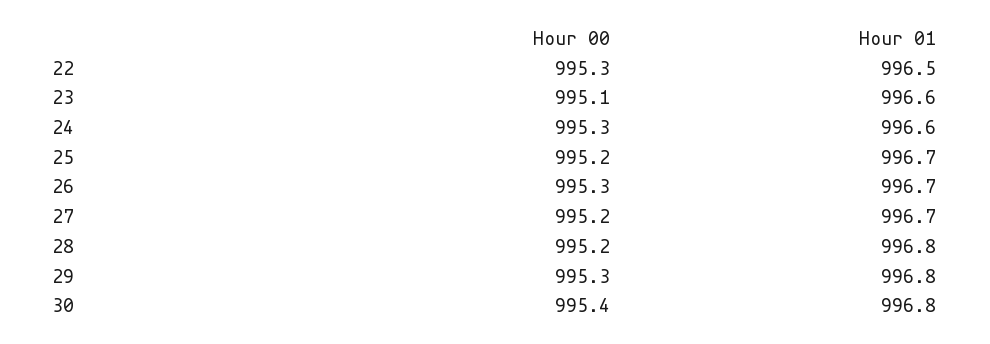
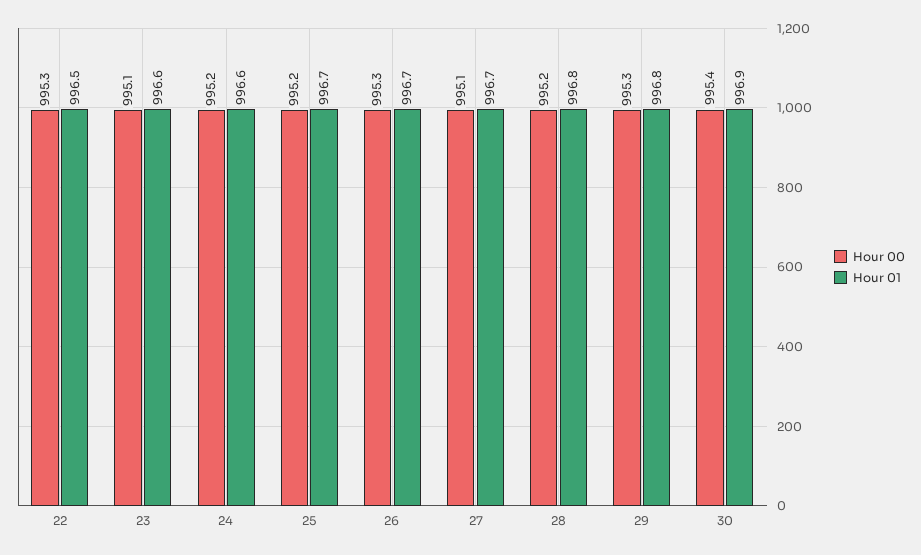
  {
    "Hour 00": {
      "22": 995.3,
      "23": 995.1,
-     "24": 995.3,
+     "24": 995.2,
      "25": 995.2,
      "26": 995.3,
-     "27": 995.2,
+     "27": 995.1,
      "28": 995.2,
      "29": 995.3,
      "30": 995.4
    },
    "Hour 01": {
      "22": 996.5,
      "23": 996.6,
      "24": 996.6,
      "25": 996.7,
      "26": 996.7,
      "27": 996.7,
      "28": 996.8,
      "29": 996.8,
-     "30": 996.8
+     "30": 996.9
    }
  }

